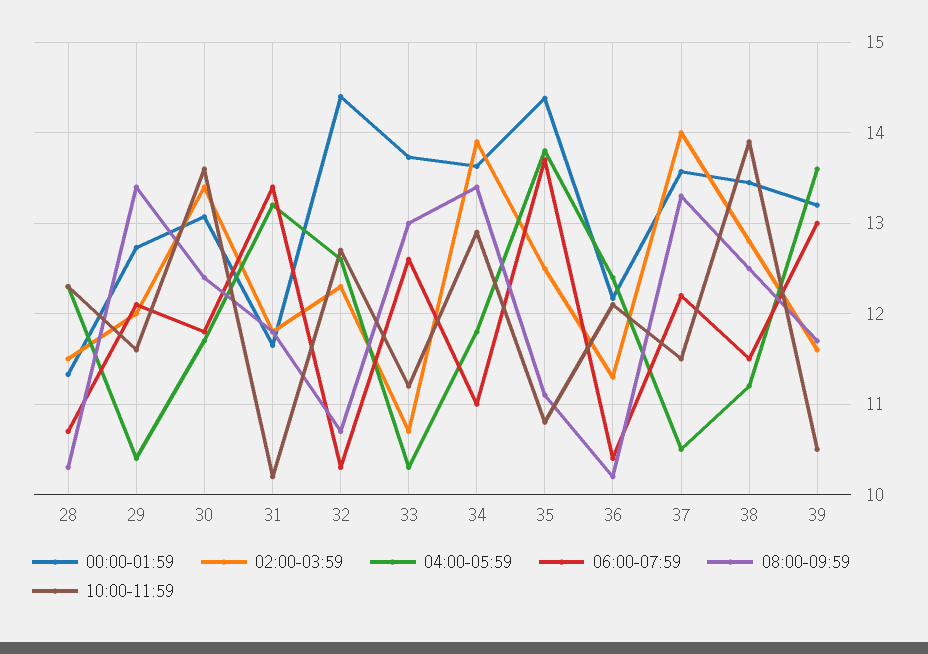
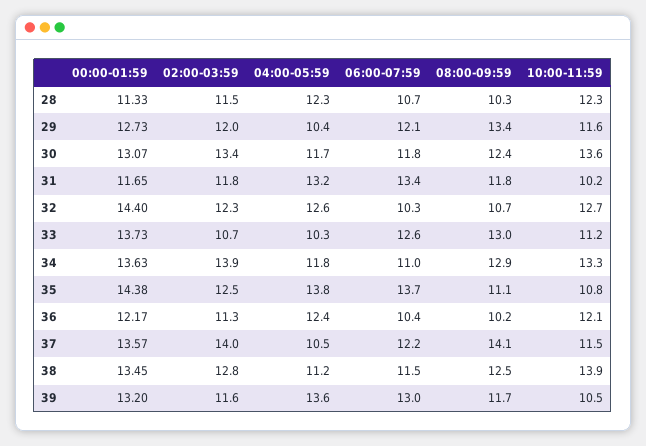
  {
    "00:00-01:59": {
      "28": 11.33,
      "29": 12.73,
      "30": 13.07,
      "31": 11.65,
      "32": 14.4,
      "33": 13.73,
      "34": 13.63,
      "35": 14.38,
      "36": 12.17,
      "37": 13.57,
      "38": 13.45,
      "39": 13.2
    },
    "02:00-03:59": {
      "28": 11.5,
      "29": 12,
      "30": 13.4,
      "31": 11.8,
      "32": 12.3,
      "33": 10.7,
      "34": 13.9,
      "35": 12.5,
      "36": 11.3,
      "37": 14,
      "38": 12.8,
      "39": 11.6
    },
    "04:00-05:59": {
      "28": 12.3,
      "29": 10.4,
      "30": 11.7,
      "31": 13.2,
      "32": 12.6,
      "33": 10.3,
      "34": 11.8,
      "35": 13.8,
      "36": 12.4,
      "37": 10.5,
      "38": 11.2,
      "39": 13.6
    },
    "06:00-07:59": {
      "28": 10.7,
      "29": 12.1,
      "30": 11.8,
      "31": 13.4,
      "32": 10.3,
      "33": 12.6,
      "34": 11,
      "35": 13.7,
      "36": 10.4,
      "37": 12.2,
      "38": 11.5,
      "39": 13
    },
    "08:00-09:59": {
      "28": 10.3,
      "29": 13.4,
      "30": 12.4,
      "31": 11.8,
      "32": 10.7,
      "33": 13,
-     "34": 13.4,
+     "34": 12.9,
      "35": 11.1,
      "36": 10.2,
-     "37": 13.3,
+     "37": 14.1,
      "38": 12.5,
      "39": 11.7
    },
    "10:00-11:59": {
      "28": 12.3,
      "29": 11.6,
      "30": 13.6,
      "31": 10.2,
      "32": 12.7,
      "33": 11.2,
-     "34": 12.9,
+     "34": 13.3,
      "35": 10.8,
      "36": 12.1,
      "37": 11.5,
      "38": 13.9,
      "39": 10.5
    }
  }

